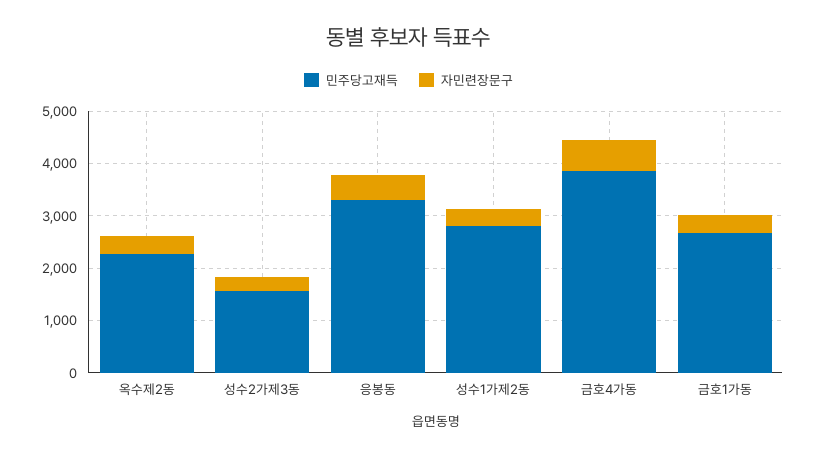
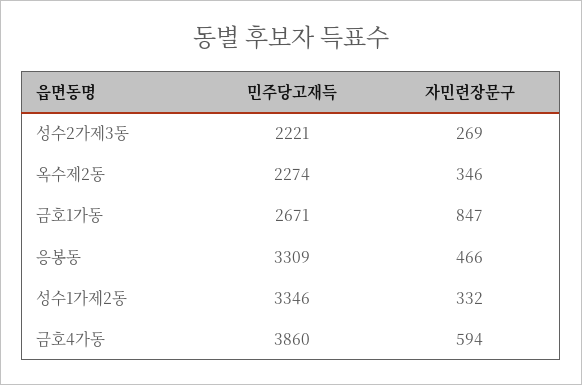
  {
    "민주당고재득": {
      "옥수제2동": 2274,
-     "성수2가제3동": 1600,
+     "성수2가제3동": 2221,
      "응봉동": 3309,
-     "성수1가제2동": 2800,
+     "성수1가제2동": 3346,
      "금호4가동": 3860,
      "금호1가동": 2671
    },
    "자민련장문구": {
      "옥수제2동": 346,
      "성수2가제3동": 269,
      "응봉동": 466,
      "성수1가제2동": 332,
      "금호4가동": 594,
-     "금호1가동": 400
+     "금호1가동": 847
    }
  }

